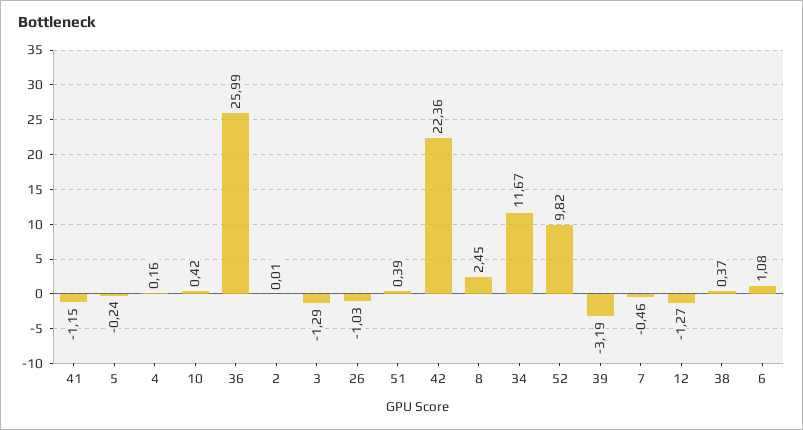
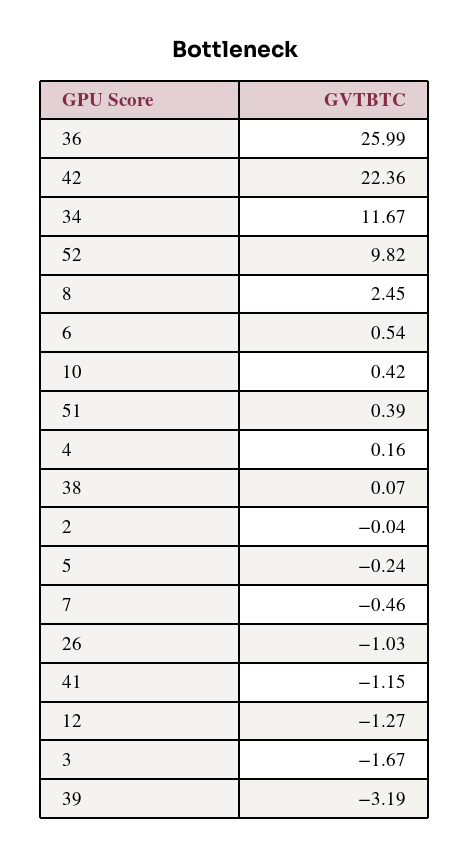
  {
    "41": -1.15,
    "5": -0.24,
    "4": 0.16,
    "10": 0.42,
    "36": 25.99,
-   "2": 0.01,
+   "2": -0.04,
-   "3": -1.29,
+   "3": -1.67,
    "26": -1.03,
    "51": 0.39,
    "42": 22.36,
    "8": 2.45,
    "34": 11.67,
    "52": 9.82,
    "39": -3.19,
    "7": -0.46,
    "12": -1.27,
-   "38": 0.37,
+   "38": 0.07,
-   "6": 1.08
+   "6": 0.54
  }

